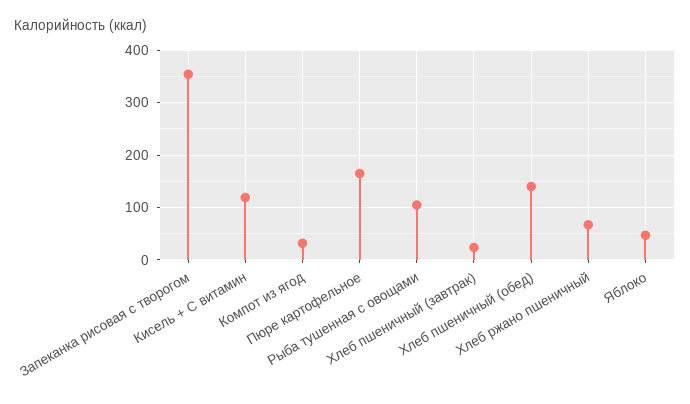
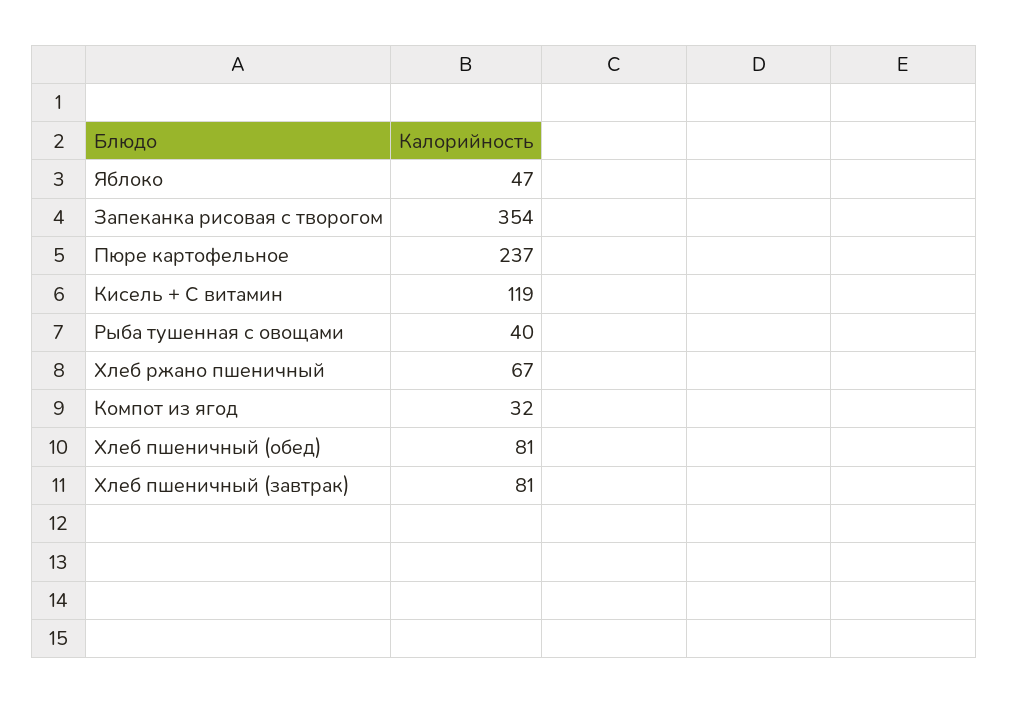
  {
    "Запеканка рисовая с творогом": 354,
    "Кисель + С витамин": 119,
    "Компот из ягод": 32,
-   "Пюре картофельное": 160,
+   "Пюре картофельное": 237,
-   "Рыба тушенная с овощами": 100,
+   "Рыба тушенная с овощами": 40,
-   "Хлеб пшеничный (завтрак)": 20,
+   "Хлеб пшеничный (завтрак)": 81,
-   "Хлеб пшеничный (обед)": 140,
+   "Хлеб пшеничный (обед)": 81,
    "Хлеб ржано пшеничный": 67,
    "Яблоко": 47
  }

